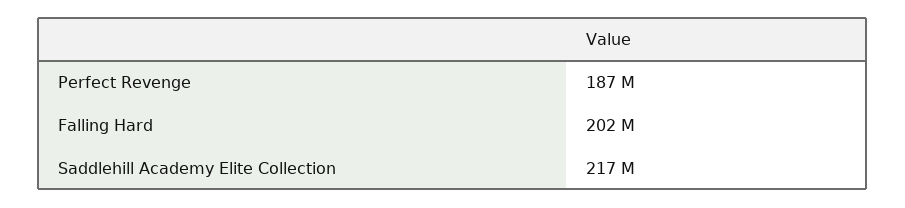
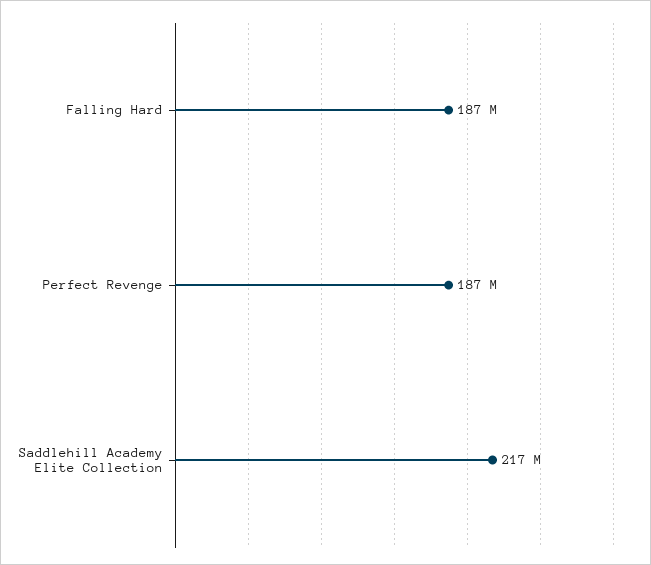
  {
    "Perfect Revenge": 187000000,
-   "Falling Hard": 202000000,
+   "Falling Hard": 187000000,
    "Saddlehill Academy Elite Collection": 217000000
  }

